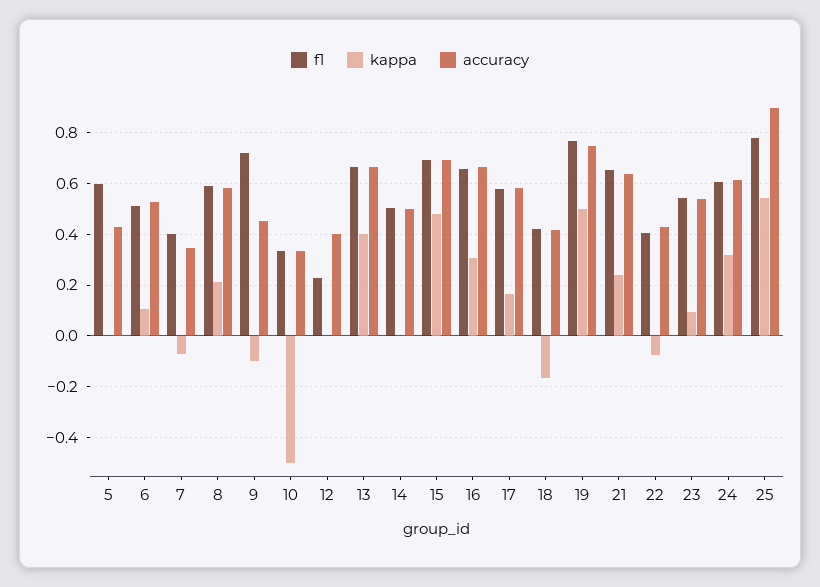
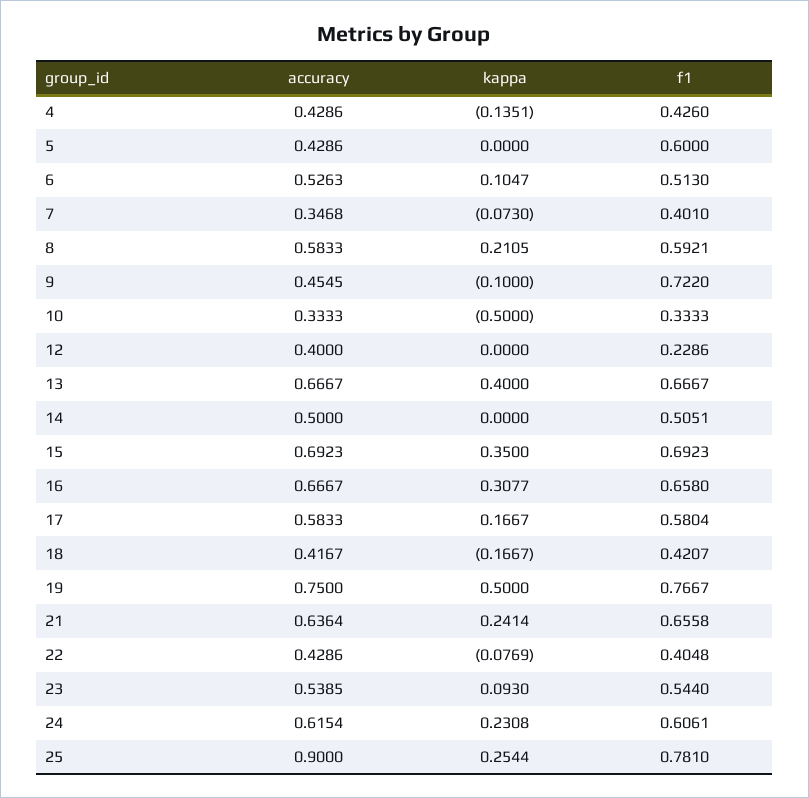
  {
    "f1": {
      "5": 0.6,
      "6": 0.513,
      "7": 0.401,
      "8": 0.5921,
      "9": 0.722,
      "10": 0.3333,
      "12": 0.2286,
      "13": 0.6667,
      "14": 0.5051,
      "15": 0.6923,
      "16": 0.658,
      "17": 0.5804,
      "18": 0.4207,
      "19": 0.7667,
      "21": 0.6558,
      "22": 0.4048,
      "23": 0.544,
      "24": 0.6061,
-     "25": 0.781
+     "25": 0.781,
+     "4": 0.426
    },
    "kappa": {
      "5": 0,
      "6": 0.1047,
      "7": -0.073,
      "8": 0.2105,
      "9": -0.1,
      "10": -0.5,
      "12": 0,
      "13": 0.4,
      "14": 0,
-     "15": 0.475,
+     "15": 0.35,
      "16": 0.3077,
      "17": 0.1667,
      "18": -0.1667,
      "19": 0.5,
      "21": 0.2414,
      "22": -0.0769,
      "23": 0.093,
-     "24": 0.325,
+     "24": 0.2308,
-     "25": 0.55
+     "25": 0.2544,
+     "4": -0.1351
    },
    "accuracy": {
      "5": 0.4286,
      "6": 0.5263,
      "7": 0.3468,
      "8": 0.5833,
      "9": 0.4545,
      "10": 0.3333,
      "12": 0.4,
      "13": 0.6667,
      "14": 0.5,
      "15": 0.6923,
      "16": 0.6667,
      "17": 0.5833,
      "18": 0.4167,
      "19": 0.75,
      "21": 0.6364,
      "22": 0.4286,
      "23": 0.5385,
      "24": 0.6154,
-     "25": 0.9
+     "25": 0.9,
+     "4": 0.4286
    }
  }

